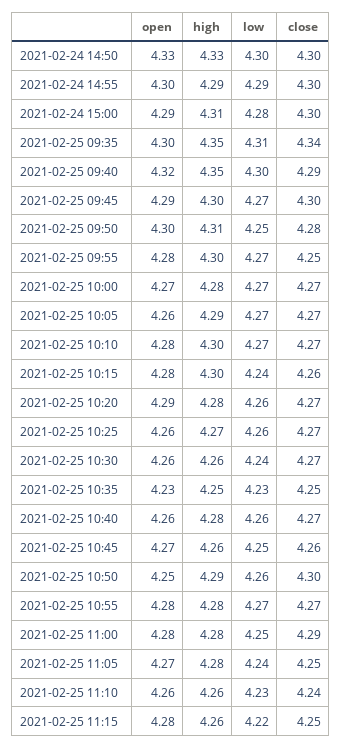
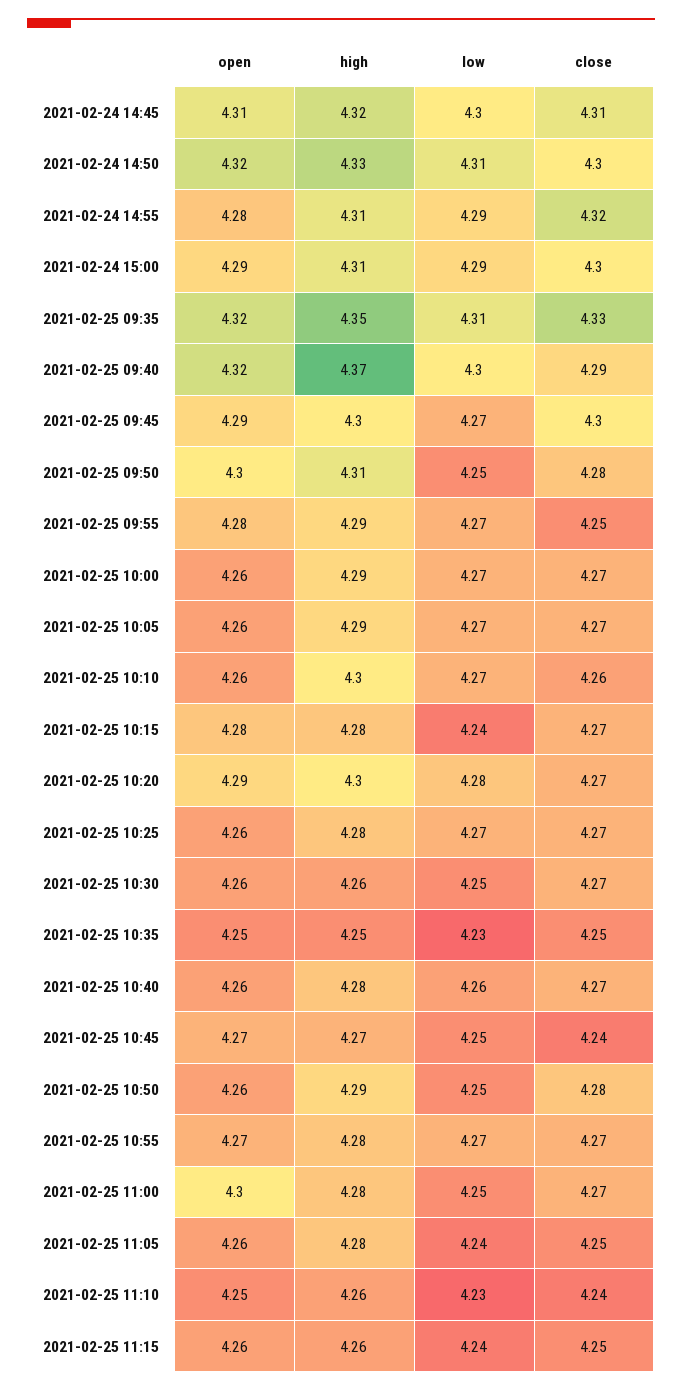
  {
    "open": {
-     "2021-02-24 14:50": 4.33,
+     "2021-02-24 14:50": 4.32,
-     "2021-02-24 14:55": 4.3,
+     "2021-02-24 14:55": 4.28,
      "2021-02-24 15:00": 4.29,
-     "2021-02-25 09:35": 4.3,
+     "2021-02-25 09:35": 4.32,
      "2021-02-25 09:40": 4.32,
      "2021-02-25 09:45": 4.29,
      "2021-02-25 09:50": 4.3,
      "2021-02-25 09:55": 4.28,
-     "2021-02-25 10:00": 4.27,
+     "2021-02-25 10:00": 4.26,
      "2021-02-25 10:05": 4.26,
-     "2021-02-25 10:10": 4.28,
+     "2021-02-25 10:10": 4.26,
      "2021-02-25 10:15": 4.28,
      "2021-02-25 10:20": 4.29,
      "2021-02-25 10:25": 4.26,
      "2021-02-25 10:30": 4.26,
-     "2021-02-25 10:35": 4.23,
+     "2021-02-25 10:35": 4.25,
      "2021-02-25 10:40": 4.26,
      "2021-02-25 10:45": 4.27,
-     "2021-02-25 10:50": 4.25,
+     "2021-02-25 10:50": 4.26,
-     "2021-02-25 10:55": 4.28,
+     "2021-02-25 10:55": 4.27,
-     "2021-02-25 11:00": 4.28,
+     "2021-02-25 11:00": 4.3,
-     "2021-02-25 11:05": 4.27,
+     "2021-02-25 11:05": 4.26,
-     "2021-02-25 11:10": 4.26,
+     "2021-02-25 11:10": 4.25,
-     "2021-02-25 11:15": 4.28
+     "2021-02-25 11:15": 4.26,
+     "2021-02-24 14:45": 4.31
    },
    "high": {
      "2021-02-24 14:50": 4.33,
-     "2021-02-24 14:55": 4.29,
+     "2021-02-24 14:55": 4.31,
      "2021-02-24 15:00": 4.31,
      "2021-02-25 09:35": 4.35,
-     "2021-02-25 09:40": 4.35,
+     "2021-02-25 09:40": 4.37,
      "2021-02-25 09:45": 4.3,
      "2021-02-25 09:50": 4.31,
-     "2021-02-25 09:55": 4.3,
+     "2021-02-25 09:55": 4.29,
-     "2021-02-25 10:00": 4.28,
+     "2021-02-25 10:00": 4.29,
      "2021-02-25 10:05": 4.29,
      "2021-02-25 10:10": 4.3,
-     "2021-02-25 10:15": 4.3,
+     "2021-02-25 10:15": 4.28,
-     "2021-02-25 10:20": 4.28,
+     "2021-02-25 10:20": 4.3,
-     "2021-02-25 10:25": 4.27,
+     "2021-02-25 10:25": 4.28,
      "2021-02-25 10:30": 4.26,
      "2021-02-25 10:35": 4.25,
      "2021-02-25 10:40": 4.28,
-     "2021-02-25 10:45": 4.26,
+     "2021-02-25 10:45": 4.27,
      "2021-02-25 10:50": 4.29,
      "2021-02-25 10:55": 4.28,
      "2021-02-25 11:00": 4.28,
      "2021-02-25 11:05": 4.28,
      "2021-02-25 11:10": 4.26,
-     "2021-02-25 11:15": 4.26
+     "2021-02-25 11:15": 4.26,
+     "2021-02-24 14:45": 4.32
    },
    "low": {
-     "2021-02-24 14:50": 4.3,
+     "2021-02-24 14:50": 4.31,
      "2021-02-24 14:55": 4.29,
-     "2021-02-24 15:00": 4.28,
+     "2021-02-24 15:00": 4.29,
      "2021-02-25 09:35": 4.31,
      "2021-02-25 09:40": 4.3,
      "2021-02-25 09:45": 4.27,
      "2021-02-25 09:50": 4.25,
      "2021-02-25 09:55": 4.27,
      "2021-02-25 10:00": 4.27,
      "2021-02-25 10:05": 4.27,
      "2021-02-25 10:10": 4.27,
      "2021-02-25 10:15": 4.24,
-     "2021-02-25 10:20": 4.26,
+     "2021-02-25 10:20": 4.28,
-     "2021-02-25 10:25": 4.26,
+     "2021-02-25 10:25": 4.27,
-     "2021-02-25 10:30": 4.24,
+     "2021-02-25 10:30": 4.25,
      "2021-02-25 10:35": 4.23,
      "2021-02-25 10:40": 4.26,
      "2021-02-25 10:45": 4.25,
-     "2021-02-25 10:50": 4.26,
+     "2021-02-25 10:50": 4.25,
      "2021-02-25 10:55": 4.27,
      "2021-02-25 11:00": 4.25,
      "2021-02-25 11:05": 4.24,
      "2021-02-25 11:10": 4.23,
-     "2021-02-25 11:15": 4.22
+     "2021-02-25 11:15": 4.24,
+     "2021-02-24 14:45": 4.3
    },
    "close": {
      "2021-02-24 14:50": 4.3,
-     "2021-02-24 14:55": 4.3,
+     "2021-02-24 14:55": 4.32,
      "2021-02-24 15:00": 4.3,
-     "2021-02-25 09:35": 4.34,
+     "2021-02-25 09:35": 4.33,
      "2021-02-25 09:40": 4.29,
      "2021-02-25 09:45": 4.3,
      "2021-02-25 09:50": 4.28,
      "2021-02-25 09:55": 4.25,
      "2021-02-25 10:00": 4.27,
      "2021-02-25 10:05": 4.27,
-     "2021-02-25 10:10": 4.27,
+     "2021-02-25 10:10": 4.26,
-     "2021-02-25 10:15": 4.26,
+     "2021-02-25 10:15": 4.27,
      "2021-02-25 10:20": 4.27,
      "2021-02-25 10:25": 4.27,
      "2021-02-25 10:30": 4.27,
      "2021-02-25 10:35": 4.25,
      "2021-02-25 10:40": 4.27,
-     "2021-02-25 10:45": 4.26,
+     "2021-02-25 10:45": 4.24,
-     "2021-02-25 10:50": 4.3,
+     "2021-02-25 10:50": 4.28,
      "2021-02-25 10:55": 4.27,
-     "2021-02-25 11:00": 4.29,
+     "2021-02-25 11:00": 4.27,
      "2021-02-25 11:05": 4.25,
      "2021-02-25 11:10": 4.24,
-     "2021-02-25 11:15": 4.25
+     "2021-02-25 11:15": 4.25,
+     "2021-02-24 14:45": 4.31
    }
  }

